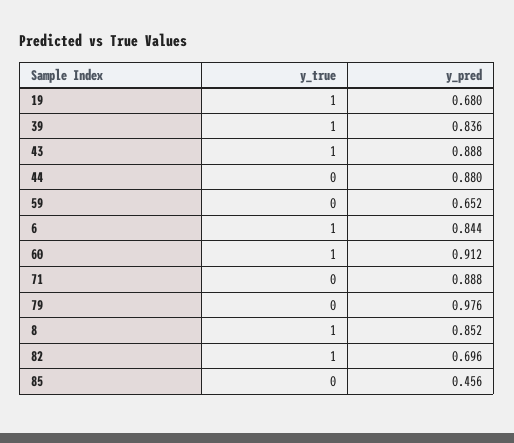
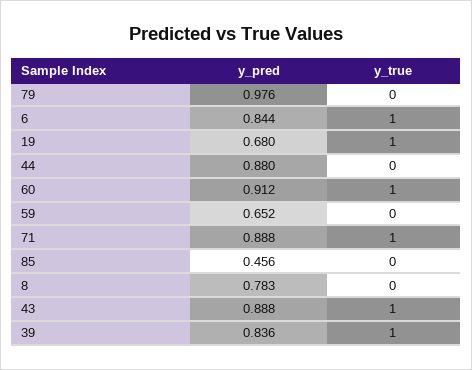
  {
    "y_true": {
      "19": 1,
      "39": 1,
      "43": 1,
      "44": 0,
      "59": 0,
      "6": 1,
      "60": 1,
-     "71": 0,
+     "71": 1,
      "79": 0,
-     "8": 1,
+     "8": 0,
-     "82": 1,
      "85": 0
    },
    "y_pred": {
      "19": 0.68,
      "39": 0.836,
      "43": 0.888,
      "44": 0.88,
      "59": 0.652,
      "6": 0.844,
      "60": 0.912,
      "71": 0.888,
      "79": 0.976,
-     "8": 0.852,
+     "8": 0.783,
-     "82": 0.696,
      "85": 0.456
    }
  }

